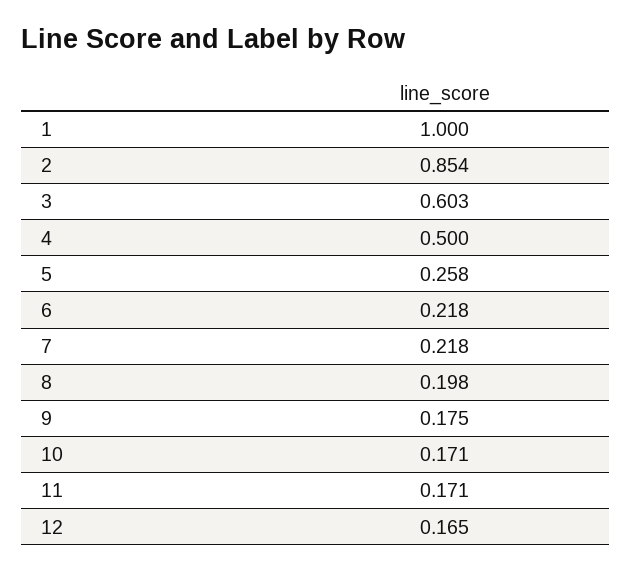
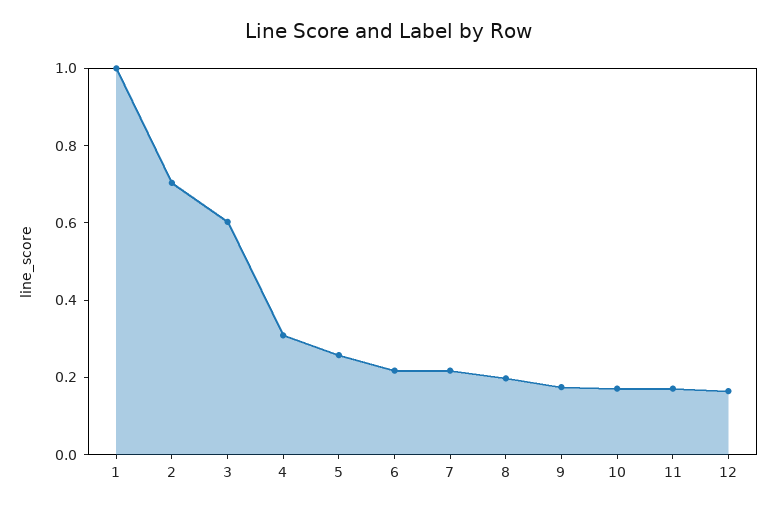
  {
    "1": 1,
-   "2": 0.854,
+   "2": 0.7,
    "3": 0.603,
-   "4": 0.5,
+   "4": 0.3,
    "5": 0.258,
    "6": 0.218,
    "7": 0.218,
    "8": 0.198,
    "9": 0.175,
    "10": 0.171,
    "11": 0.171,
    "12": 0.165
  }

